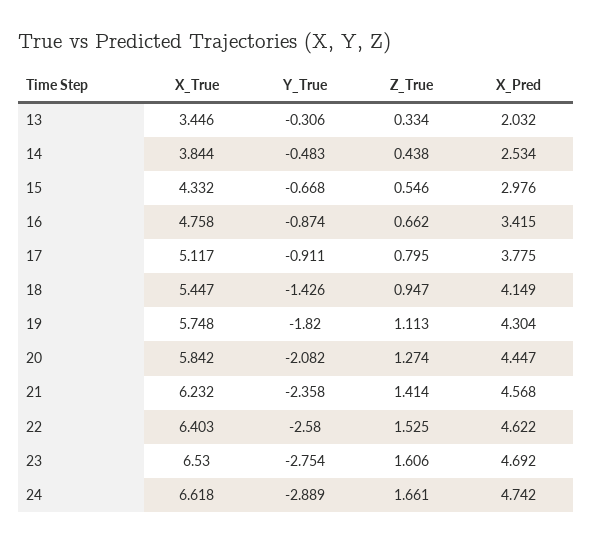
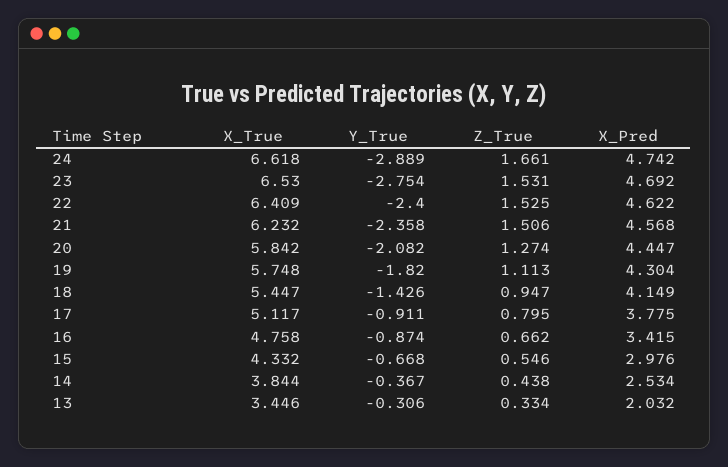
  {
    "X_True": {
      "13": 3.446,
      "14": 3.844,
      "15": 4.332,
      "16": 4.758,
      "17": 5.117,
      "18": 5.447,
      "19": 5.748,
      "20": 5.842,
      "21": 6.232,
-     "22": 6.403,
+     "22": 6.409,
      "23": 6.53,
      "24": 6.618
    },
    "Y_True": {
      "13": -0.306,
-     "14": -0.483,
+     "14": -0.367,
      "15": -0.668,
      "16": -0.874,
      "17": -0.911,
      "18": -1.426,
      "19": -1.82,
      "20": -2.082,
      "21": -2.358,
-     "22": -2.58,
+     "22": -2.4,
      "23": -2.754,
      "24": -2.889
    },
    "Z_True": {
      "13": 0.334,
      "14": 0.438,
      "15": 0.546,
      "16": 0.662,
      "17": 0.795,
      "18": 0.947,
      "19": 1.113,
      "20": 1.274,
-     "21": 1.414,
+     "21": 1.506,
      "22": 1.525,
-     "23": 1.606,
+     "23": 1.531,
      "24": 1.661
    },
    "X_Pred": {
      "13": 2.032,
      "14": 2.534,
      "15": 2.976,
      "16": 3.415,
      "17": 3.775,
      "18": 4.149,
      "19": 4.304,
      "20": 4.447,
      "21": 4.568,
      "22": 4.622,
      "23": 4.692,
      "24": 4.742
    }
  }

